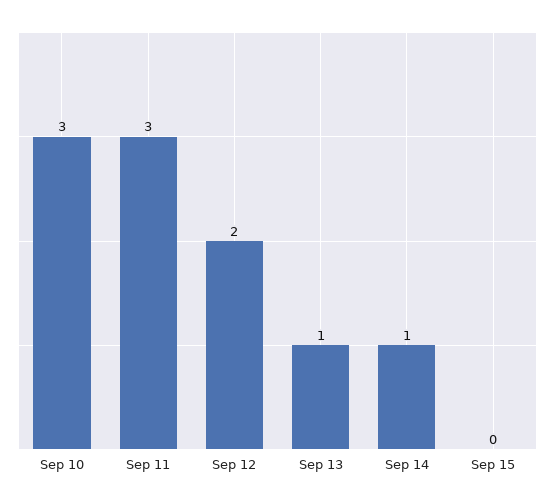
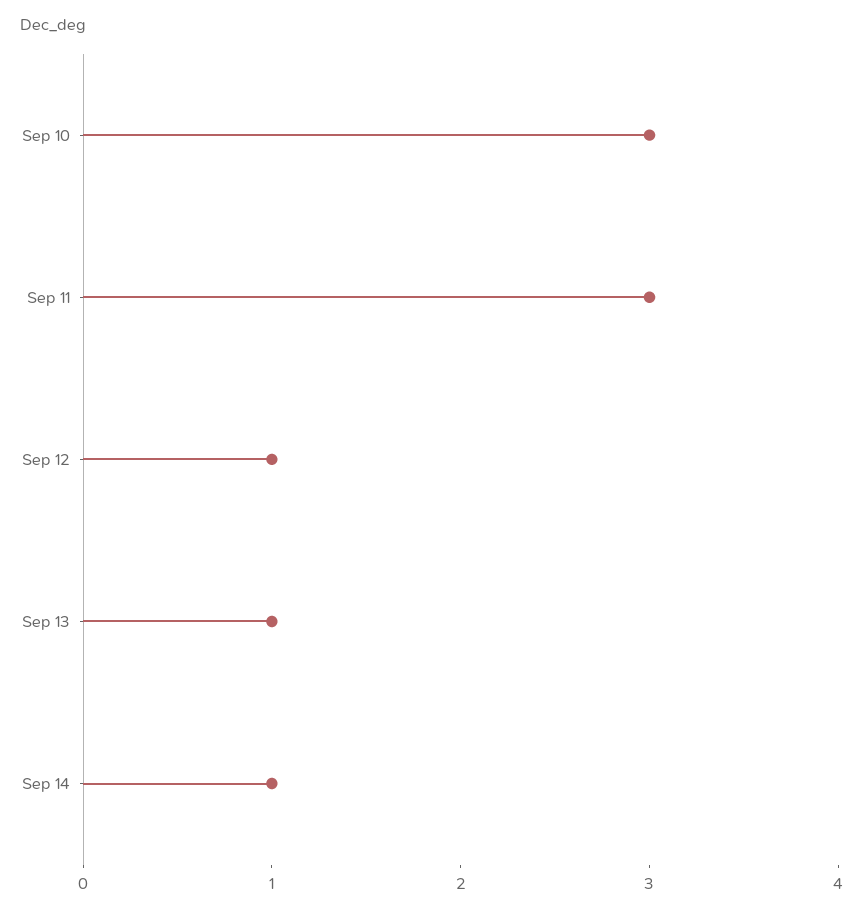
  {
    "Sep 10": 3,
    "Sep 11": 3,
-   "Sep 12": 2,
+   "Sep 12": 1,
    "Sep 13": 1,
-   "Sep 14": 1,
+   "Sep 14": 1
-   "Sep 15": 0
  }

